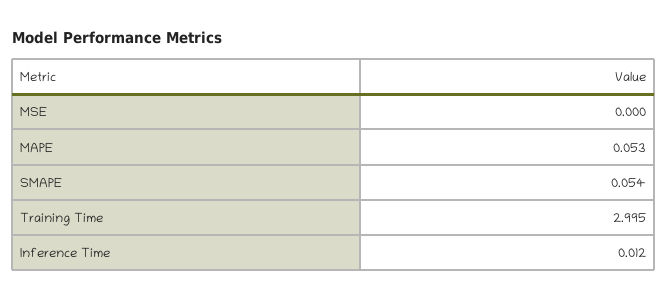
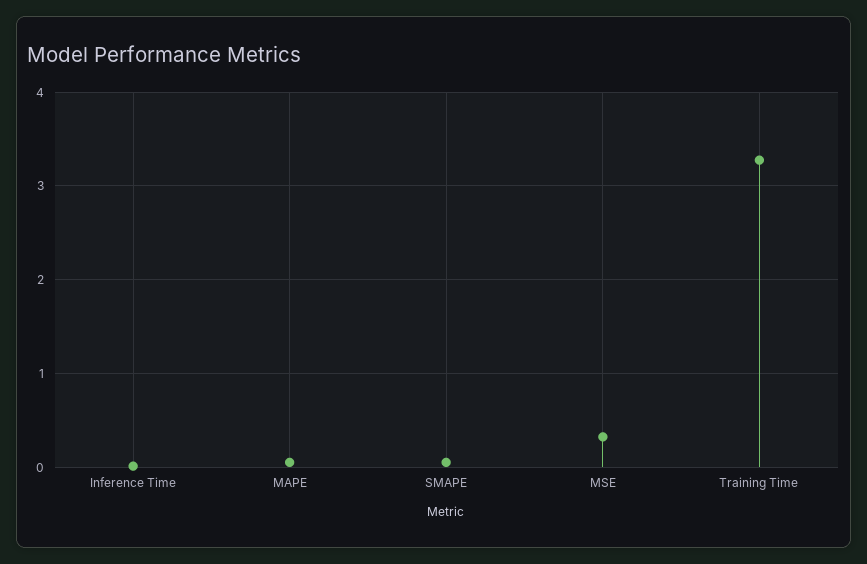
  {
-   "MSE": 0,
+   "MSE": 0.3,
    "MAPE": 0.053,
    "SMAPE": 0.054,
-   "Training Time": 2.995,
+   "Training Time": 3.3,
    "Inference Time": 0.012
  }

